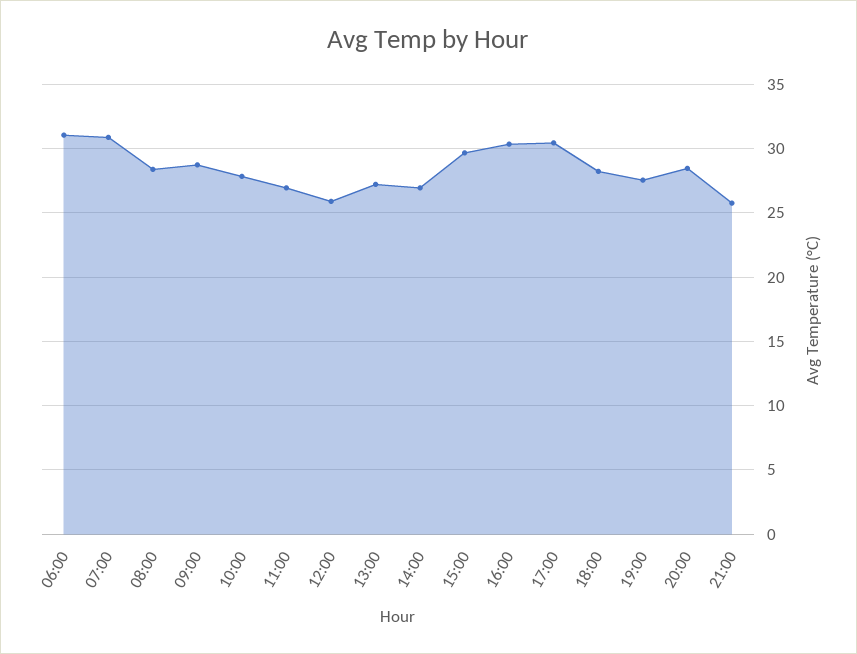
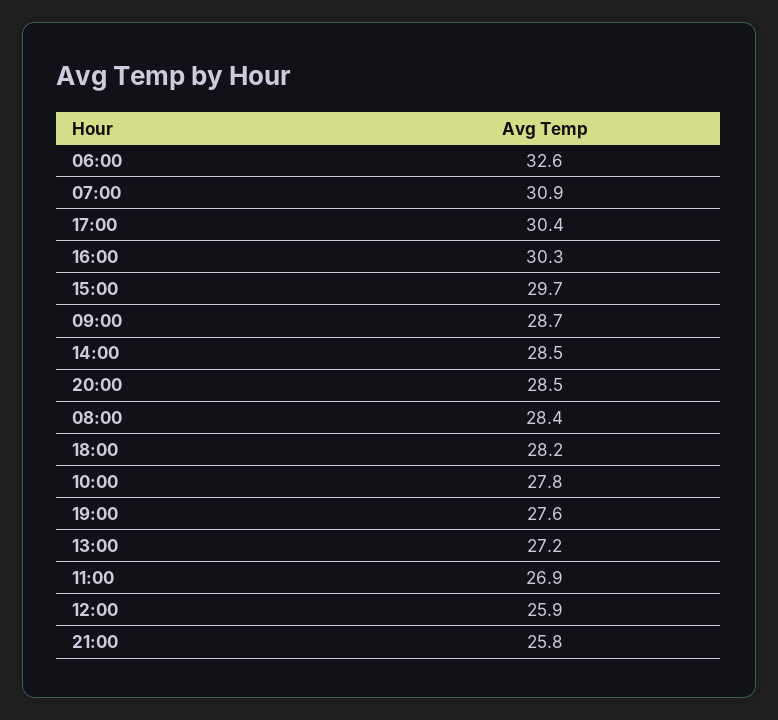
  {
-   "06:00": 31,
+   "06:00": 32.6,
    "07:00": 30.9,
    "08:00": 28.4,
    "09:00": 28.7,
    "10:00": 27.8,
    "11:00": 26.9,
    "12:00": 25.9,
    "13:00": 27.2,
-   "14:00": 27,
+   "14:00": 28.5,
    "15:00": 29.7,
    "16:00": 30.3,
    "17:00": 30.4,
    "18:00": 28.2,
    "19:00": 27.6,
    "20:00": 28.5,
    "21:00": 25.8
  }

